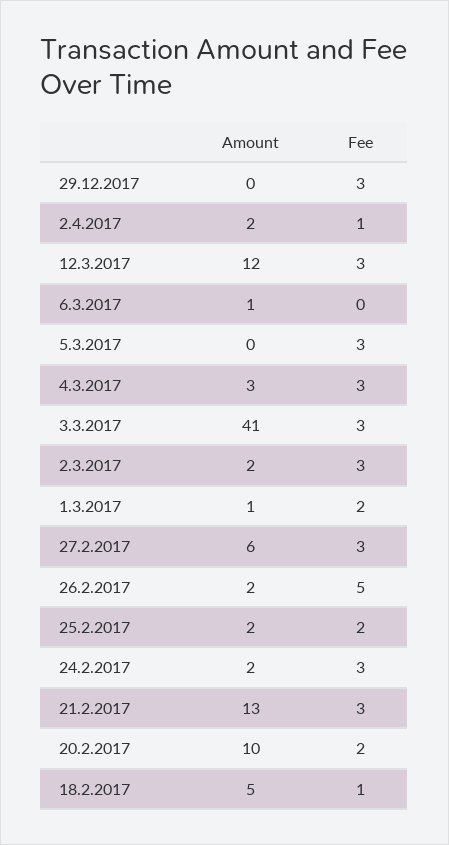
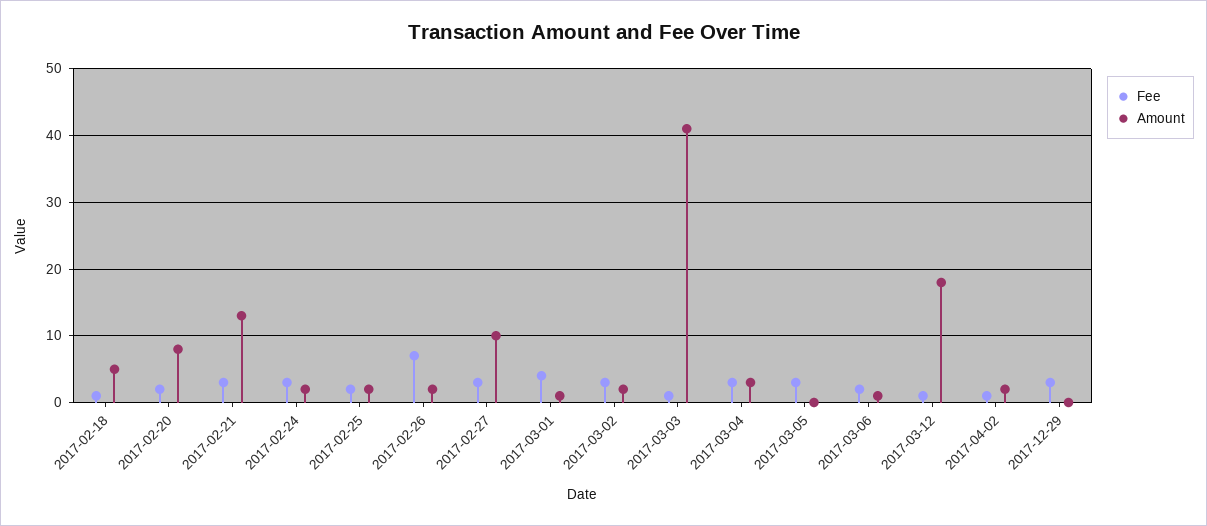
  {
    "Amount": {
      "29.12.2017": 0,
      "2.4.2017": 2,
-     "12.3.2017": 12,
+     "12.3.2017": 18,
      "6.3.2017": 1,
      "5.3.2017": 0,
      "4.3.2017": 3,
      "3.3.2017": 41,
      "2.3.2017": 2,
      "1.3.2017": 1,
-     "27.2.2017": 6,
+     "27.2.2017": 10,
      "26.2.2017": 2,
      "25.2.2017": 2,
      "24.2.2017": 2,
      "21.2.2017": 13,
-     "20.2.2017": 10,
+     "20.2.2017": 8,
      "18.2.2017": 5
    },
    "Fee": {
      "29.12.2017": 3,
      "2.4.2017": 1,
-     "12.3.2017": 3,
+     "12.3.2017": 1,
-     "6.3.2017": 0,
+     "6.3.2017": 2,
      "5.3.2017": 3,
      "4.3.2017": 3,
-     "3.3.2017": 3,
+     "3.3.2017": 1,
      "2.3.2017": 3,
-     "1.3.2017": 2,
+     "1.3.2017": 4,
      "27.2.2017": 3,
-     "26.2.2017": 5,
+     "26.2.2017": 7,
      "25.2.2017": 2,
      "24.2.2017": 3,
      "21.2.2017": 3,
      "20.2.2017": 2,
      "18.2.2017": 1
    }
  }

